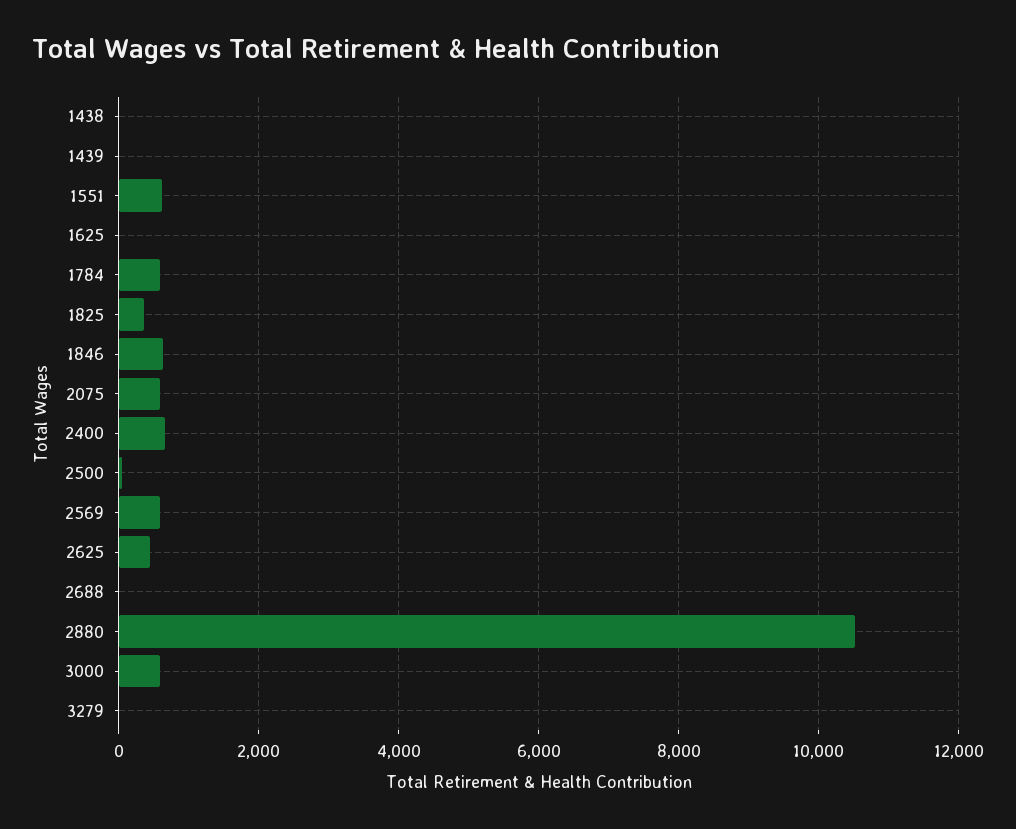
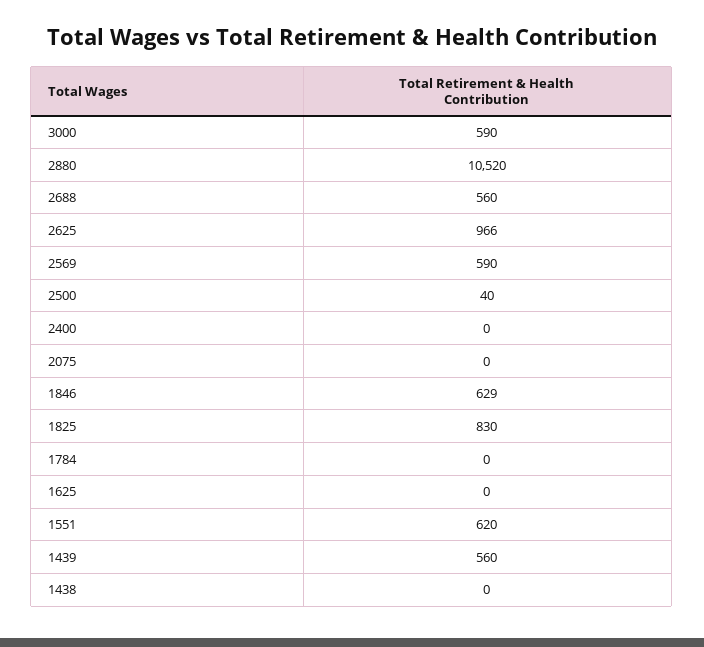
  {
    "1438": 0,
-   "1439": 0,
+   "1439": 560,
    "1551": 620,
    "1625": 0,
-   "1784": 600,
+   "1784": 0,
-   "1825": 400,
+   "1825": 830,
    "1846": 629,
-   "2075": 600,
+   "2075": 0,
-   "2400": 600,
+   "2400": 0,
    "2500": 40,
    "2569": 590,
-   "2625": 400,
+   "2625": 966,
-   "2688": 0,
+   "2688": 560,
    "2880": 10520,
-   "3000": 590,
+   "3000": 590
-   "3279": 0
  }

